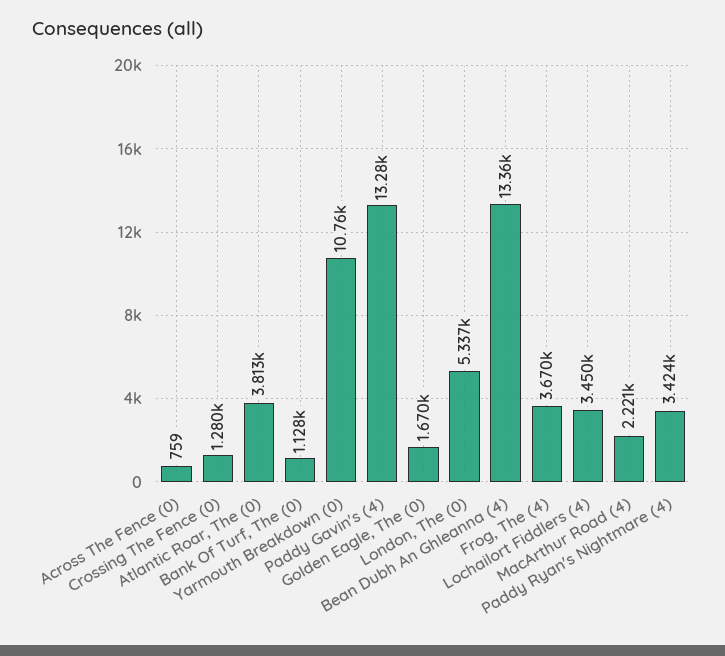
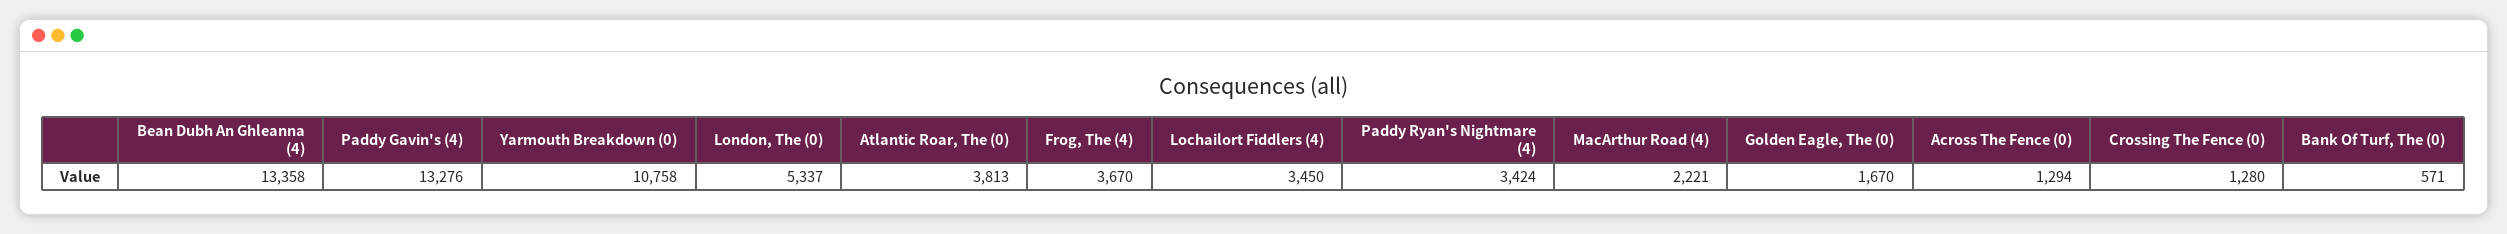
  {
-   "Across The Fence (0)": 759,
+   "Across The Fence (0)": 1294,
    "Crossing The Fence (0)": 1280,
    "Atlantic Roar, The (0)": 3813,
-   "Bank Of Turf, The (0)": 1128,
+   "Bank Of Turf, The (0)": 571,
    "Yarmouth Breakdown (0)": 10758,
    "Paddy Gavin's (4)": 13276,
    "Golden Eagle, The (0)": 1670,
    "London, The (0)": 5337,
    "Bean Dubh An Ghleanna (4)": 13358,
    "Frog, The (4)": 3670,
    "Lochailort Fiddlers (4)": 3450,
    "MacArthur Road (4)": 2221,
    "Paddy Ryan's Nightmare (4)": 3424
  }

